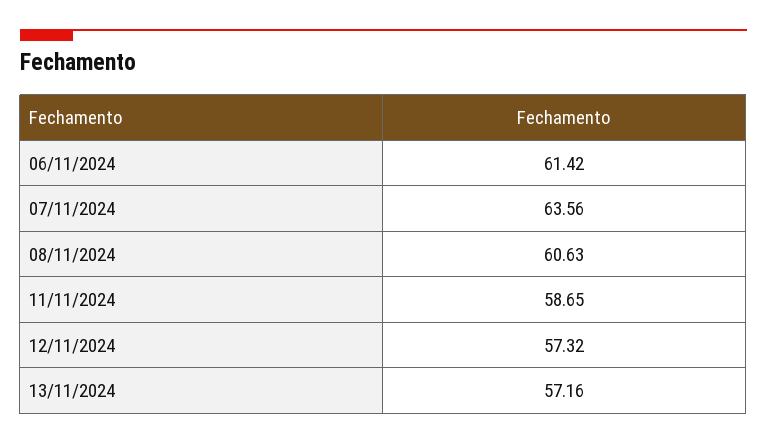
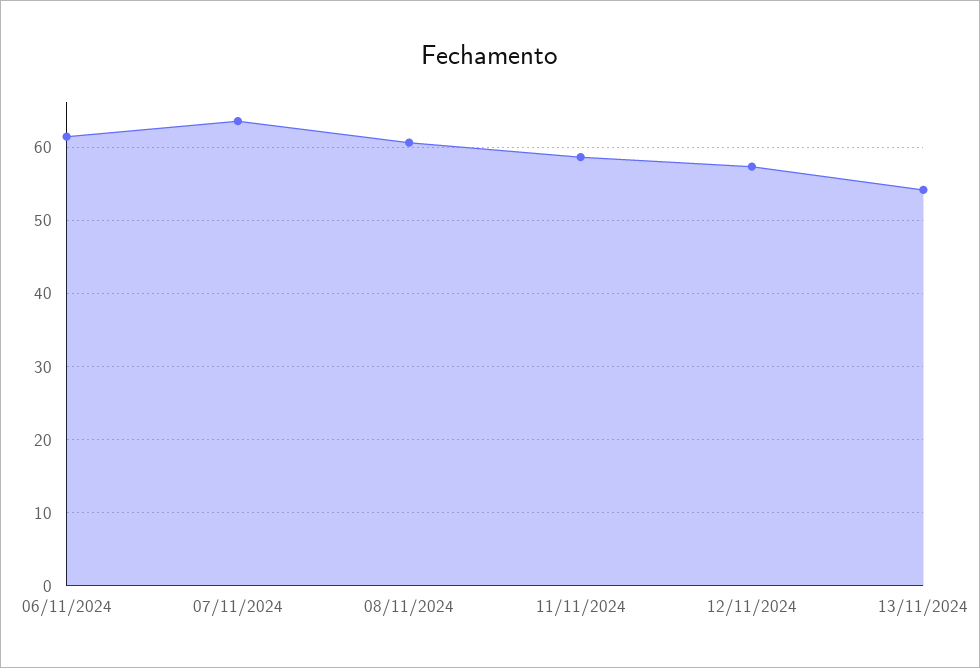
  {
    "06/11/2024": 61.42,
    "07/11/2024": 63.56,
    "08/11/2024": 60.63,
    "11/11/2024": 58.65,
    "12/11/2024": 57.32,
-   "13/11/2024": 57.16
+   "13/11/2024": 54
  }

